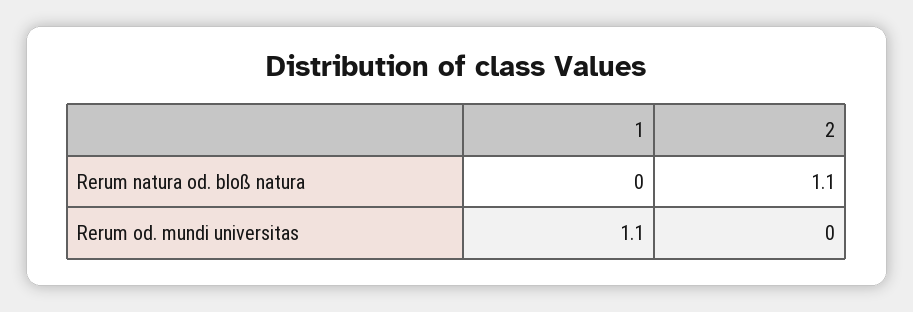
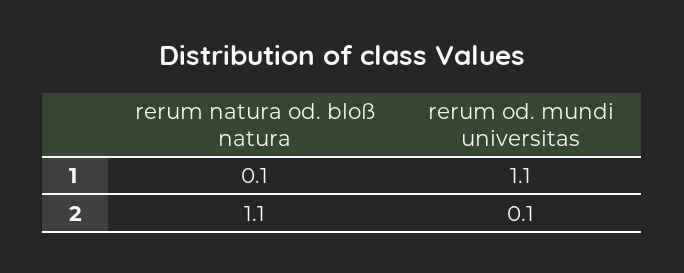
  {
    "1": {
-     "Rerum natura od. bloß natura": 0,
+     "Rerum natura od. bloß natura": 0.1,
      "Rerum od. mundi universitas": 1.1
    },
    "2": {
      "Rerum natura od. bloß natura": 1.1,
-     "Rerum od. mundi universitas": 0
+     "Rerum od. mundi universitas": 0.1
    }
  }

